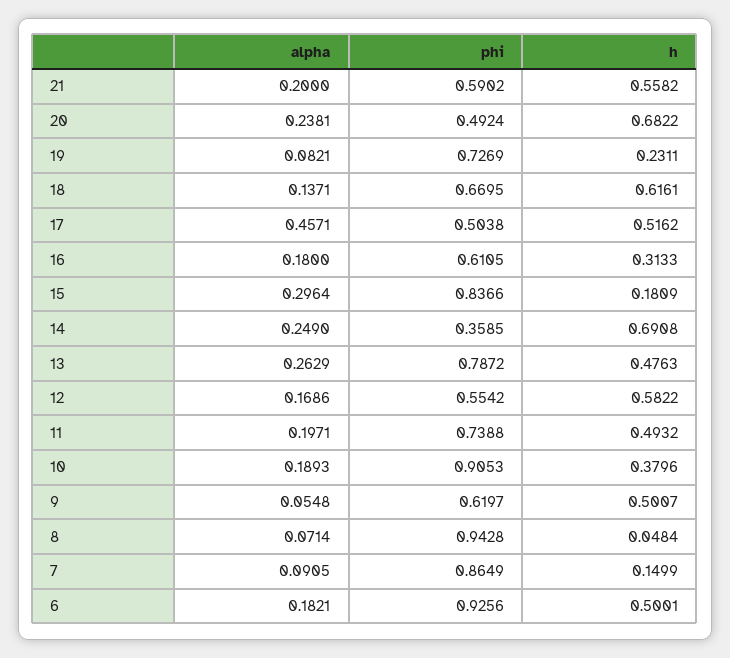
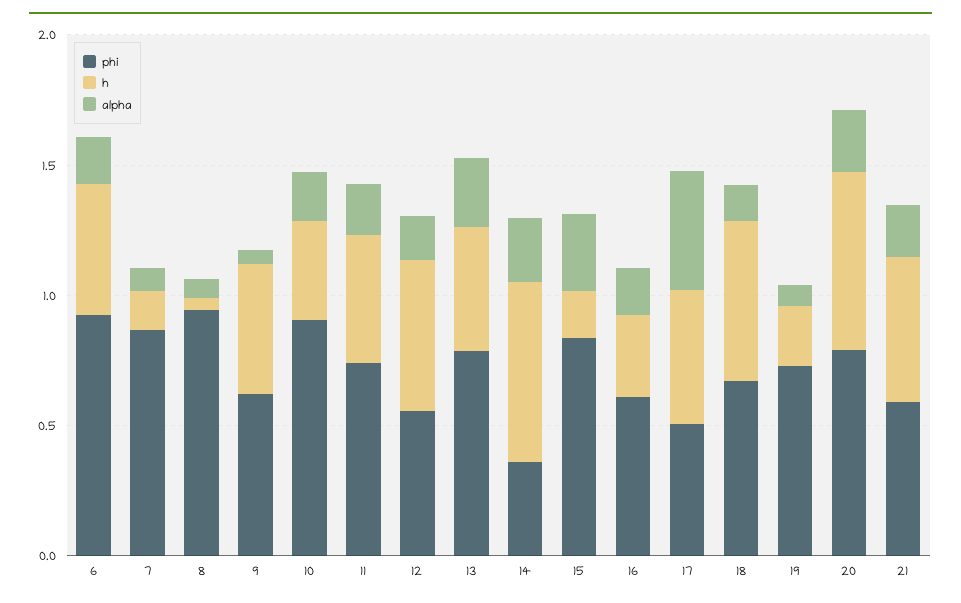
  {
    "alpha": {
      "21": 0.2,
      "20": 0.2381,
      "19": 0.0821,
      "18": 0.1371,
      "17": 0.4571,
      "16": 0.18,
      "15": 0.2964,
      "14": 0.249,
      "13": 0.2629,
      "12": 0.1686,
      "11": 0.1971,
      "10": 0.1893,
      "9": 0.0548,
      "8": 0.0714,
      "7": 0.0905,
      "6": 0.1821
    },
    "phi": {
      "21": 0.5902,
-     "20": 0.4924,
+     "20": 0.8,
      "19": 0.7269,
      "18": 0.6695,
      "17": 0.5038,
      "16": 0.6105,
      "15": 0.8366,
      "14": 0.3585,
      "13": 0.7872,
      "12": 0.5542,
      "11": 0.7388,
      "10": 0.9053,
      "9": 0.6197,
      "8": 0.9428,
      "7": 0.8649,
      "6": 0.9256
    },
    "h": {
      "21": 0.5582,
      "20": 0.6822,
      "19": 0.2311,
      "18": 0.6161,
      "17": 0.5162,
      "16": 0.3133,
      "15": 0.1809,
      "14": 0.6908,
      "13": 0.4763,
      "12": 0.5822,
      "11": 0.4932,
      "10": 0.3796,
      "9": 0.5007,
      "8": 0.0484,
      "7": 0.1499,
      "6": 0.5001
    }
  }

